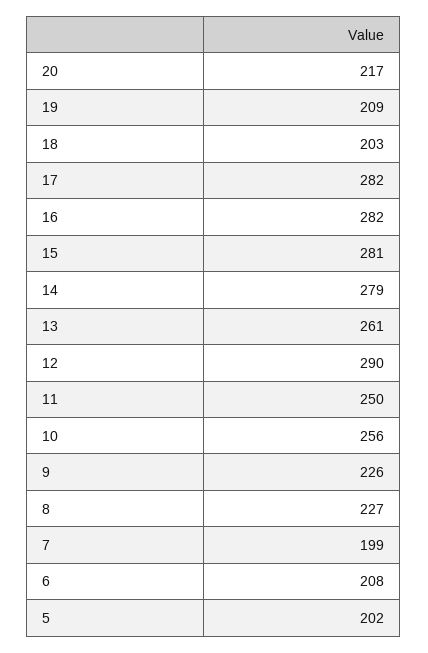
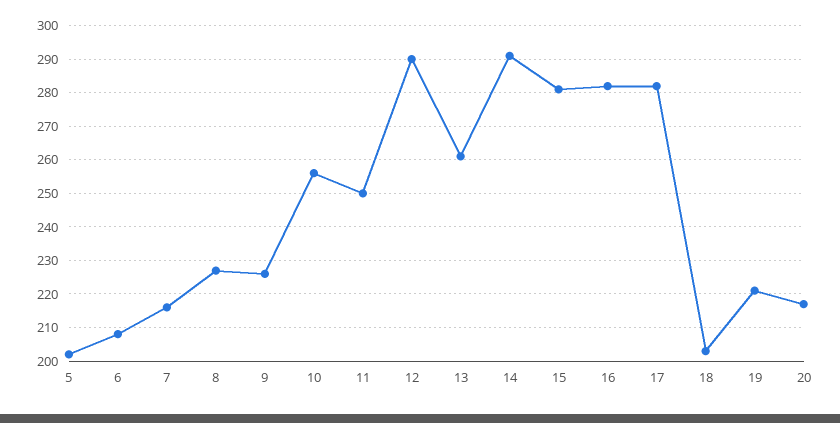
  {
    "20": 217,
-   "19": 209,
+   "19": 220,
    "18": 203,
    "17": 282,
    "16": 282,
    "15": 281,
-   "14": 279,
+   "14": 290,
    "13": 261,
    "12": 290,
    "11": 250,
    "10": 256,
    "9": 226,
    "8": 227,
-   "7": 199,
+   "7": 215,
    "6": 208,
    "5": 202
  }

